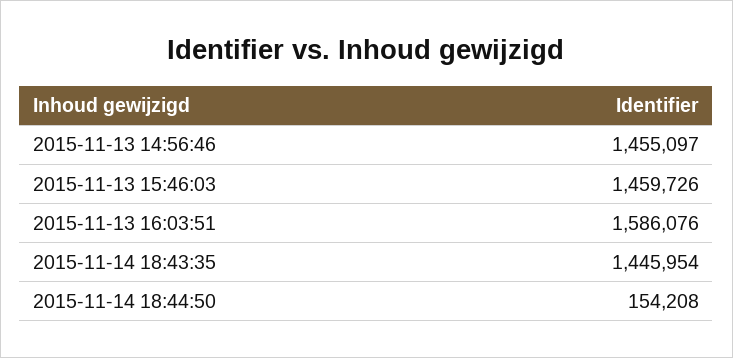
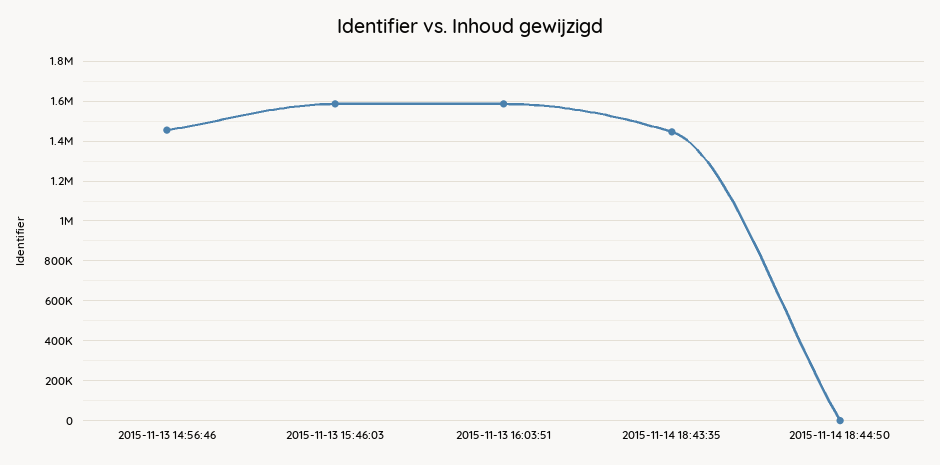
  {
    "2015-11-13 14:56:46": 1455097,
-   "2015-11-13 15:46:03": 1459726,
+   "2015-11-13 15:46:03": 1600000,
    "2015-11-13 16:03:51": 1586076,
    "2015-11-14 18:43:35": 1445954,
-   "2015-11-14 18:44:50": 154208
+   "2015-11-14 18:44:50": 0
  }

